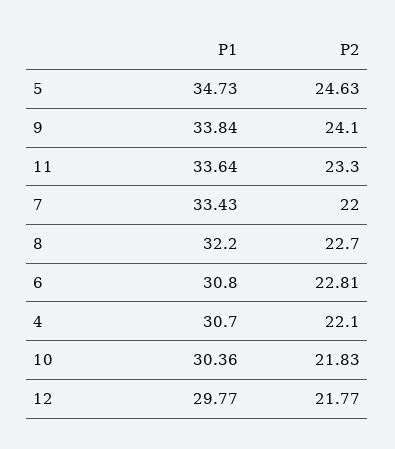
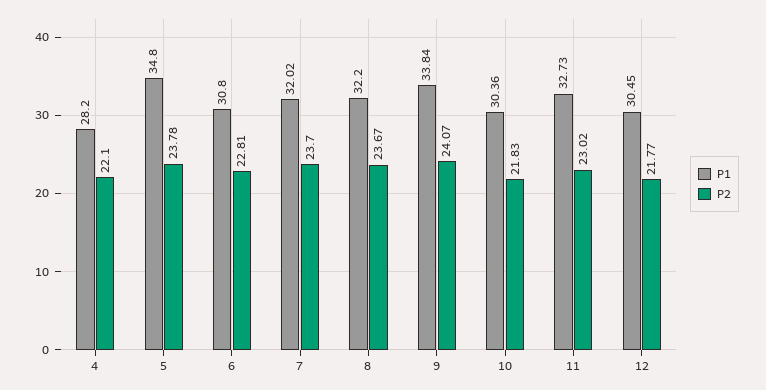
  {
    "P1": {
-     "5": 34.73,
+     "5": 34.8,
      "9": 33.84,
-     "11": 33.64,
+     "11": 32.73,
-     "7": 33.43,
+     "7": 32.02,
      "8": 32.2,
      "6": 30.8,
-     "4": 30.7,
+     "4": 28.2,
      "10": 30.36,
-     "12": 29.77
+     "12": 30.45
    },
    "P2": {
-     "5": 24.63,
+     "5": 23.78,
-     "9": 24.1,
+     "9": 24.07,
-     "11": 23.3,
+     "11": 23.02,
-     "7": 22,
+     "7": 23.7,
-     "8": 22.7,
+     "8": 23.67,
      "6": 22.81,
      "4": 22.1,
      "10": 21.83,
      "12": 21.77
    }
  }

